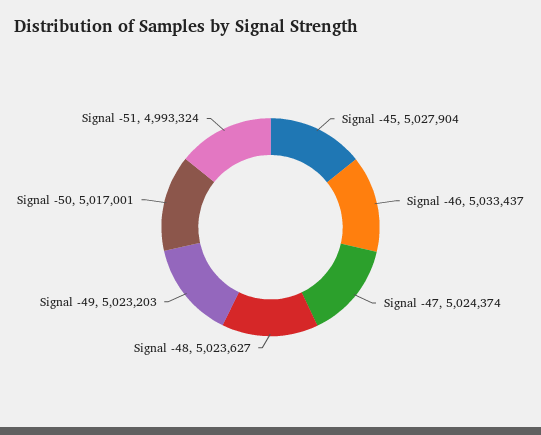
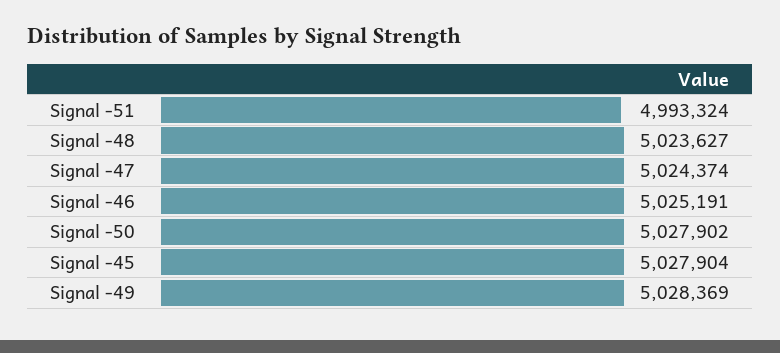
  {
    "Signal -45": 5027904,
-   "Signal -46": 5033437,
+   "Signal -46": 5025191,
    "Signal -47": 5024374,
    "Signal -48": 5023627,
-   "Signal -49": 5023203,
+   "Signal -49": 5028369,
-   "Signal -50": 5017001,
+   "Signal -50": 5027902,
    "Signal -51": 4993324
  }

